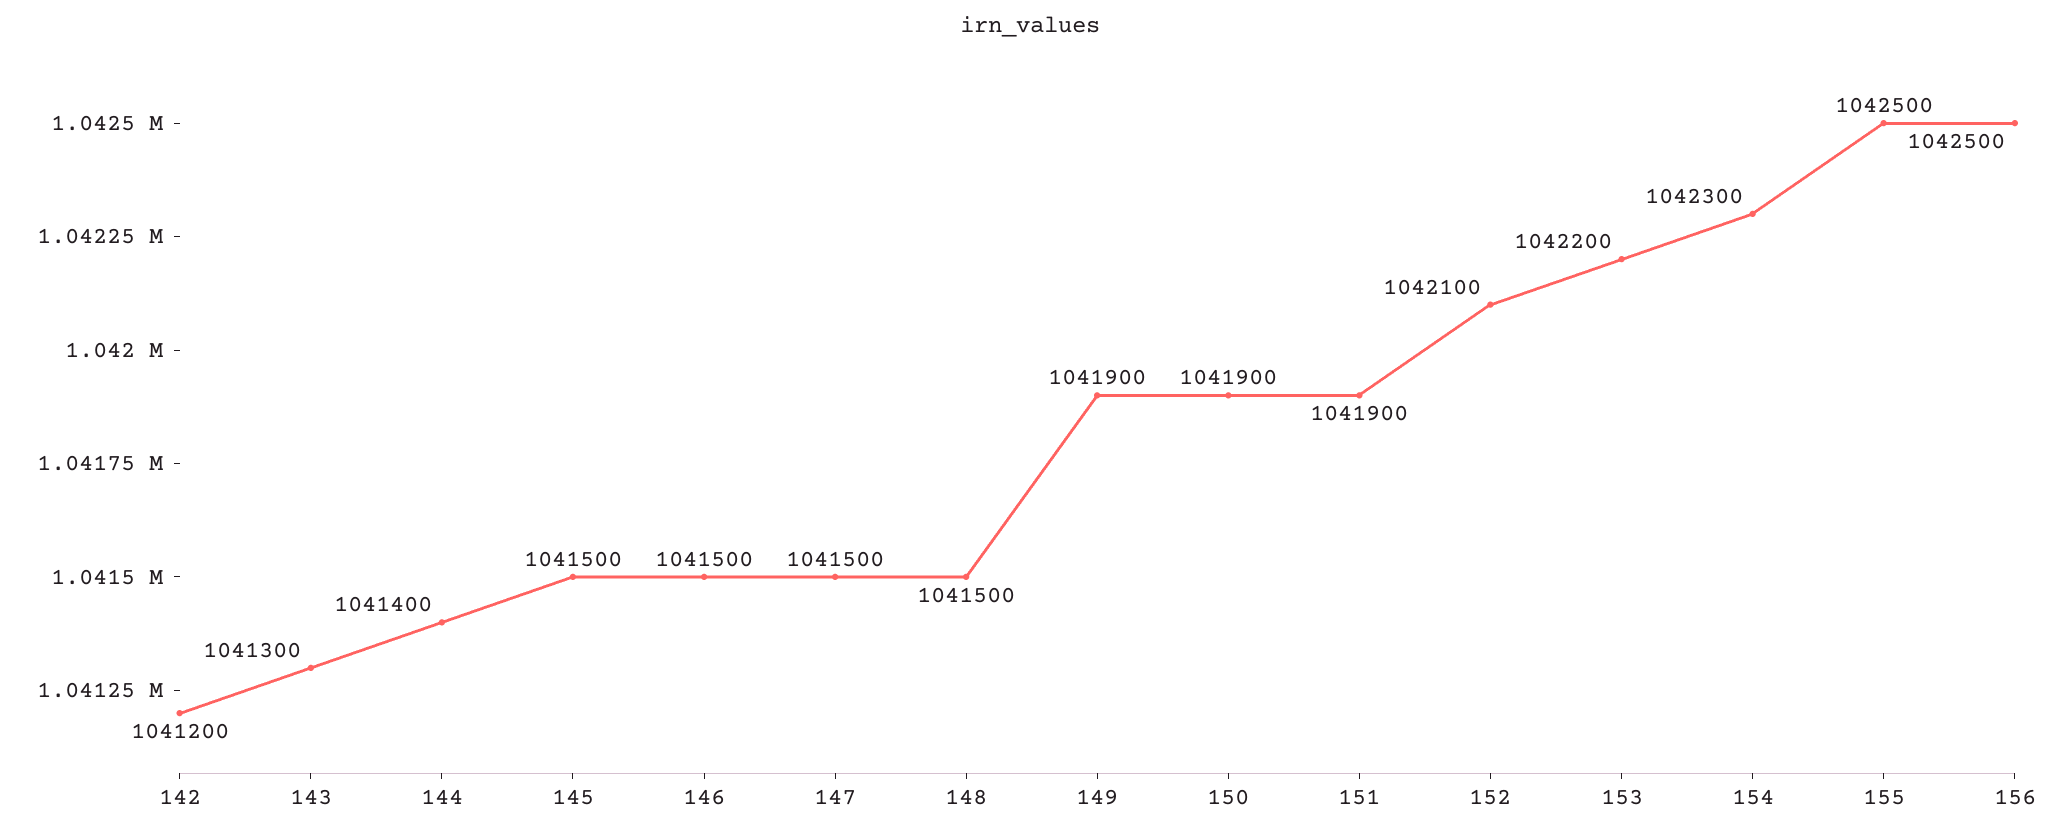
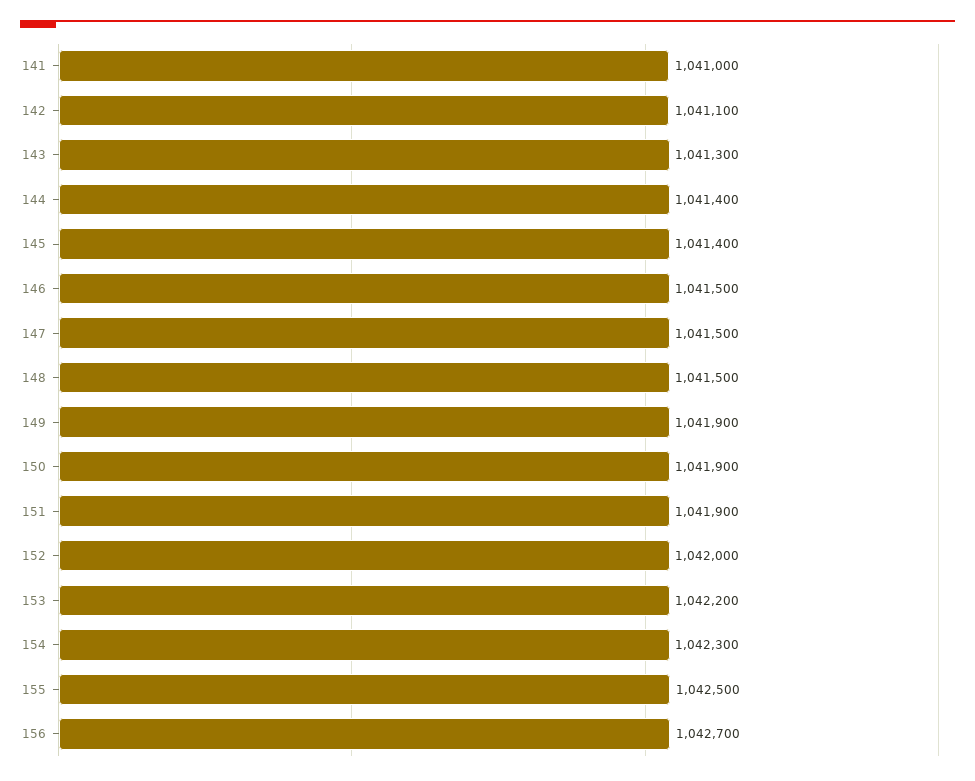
  {
-   "142": 1041200,
+   "142": 1041100,
    "143": 1041300,
    "144": 1041400,
-   "145": 1041500,
+   "145": 1041400,
    "146": 1041500,
    "147": 1041500,
    "148": 1041500,
    "149": 1041900,
    "150": 1041900,
    "151": 1041900,
-   "152": 1042100,
+   "152": 1042000,
    "153": 1042200,
    "154": 1042300,
    "155": 1042500,
-   "156": 1042500
+   "156": 1042700,
+   "141": 1041000
  }

